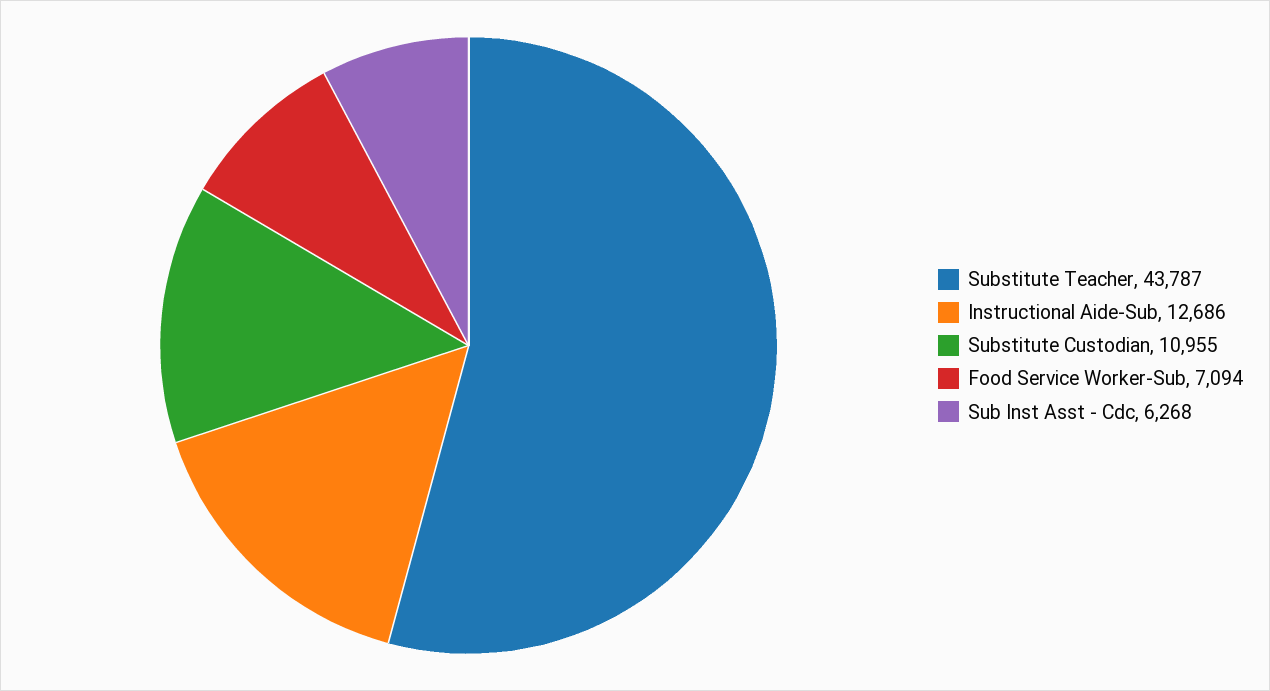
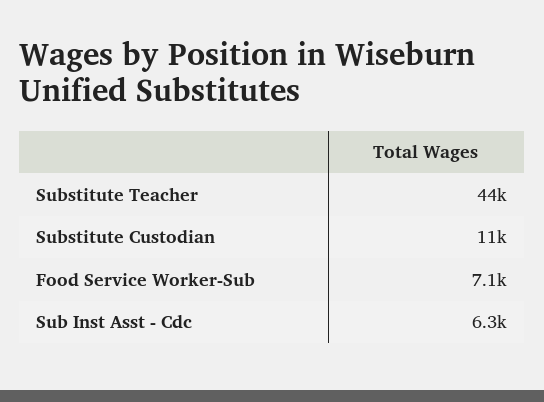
  {
    "Substitute Teacher": 43787,
-   "Instructional Aide-Sub": 12686,
    "Substitute Custodian": 10955,
    "Food Service Worker-Sub": 7094,
    "Sub Inst Asst - Cdc": 6268
  }

